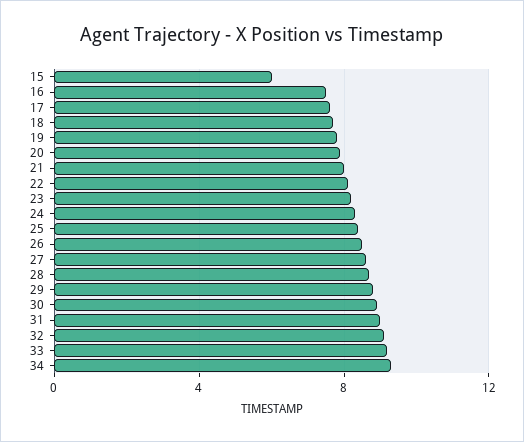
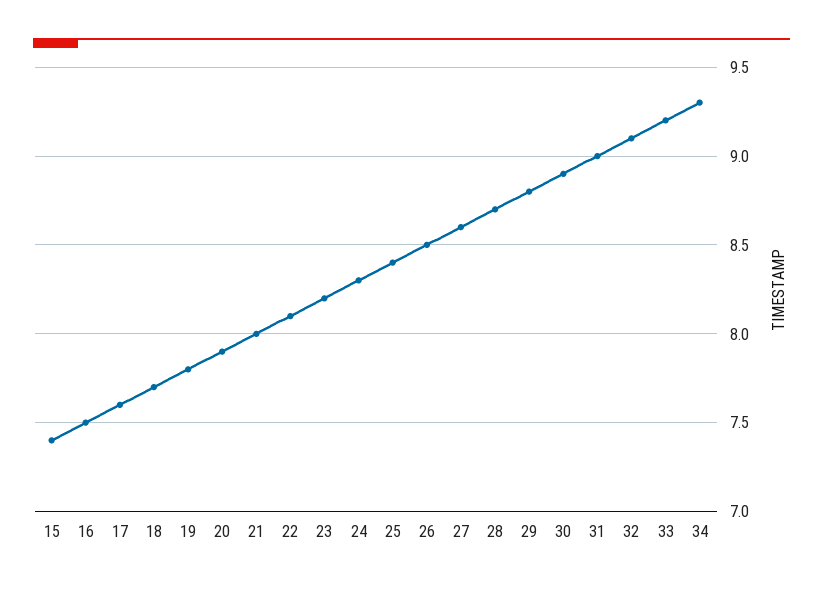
  {
-   "15": 6,
+   "15": 7.4,
    "16": 7.5,
    "17": 7.6,
    "18": 7.7,
    "19": 7.8,
    "20": 7.9,
    "21": 8,
    "22": 8.1,
    "23": 8.2,
    "24": 8.3,
    "25": 8.4,
    "26": 8.5,
    "27": 8.6,
    "28": 8.7,
    "29": 8.8,
    "30": 8.9,
    "31": 9,
    "32": 9.1,
    "33": 9.2,
    "34": 9.3
  }

